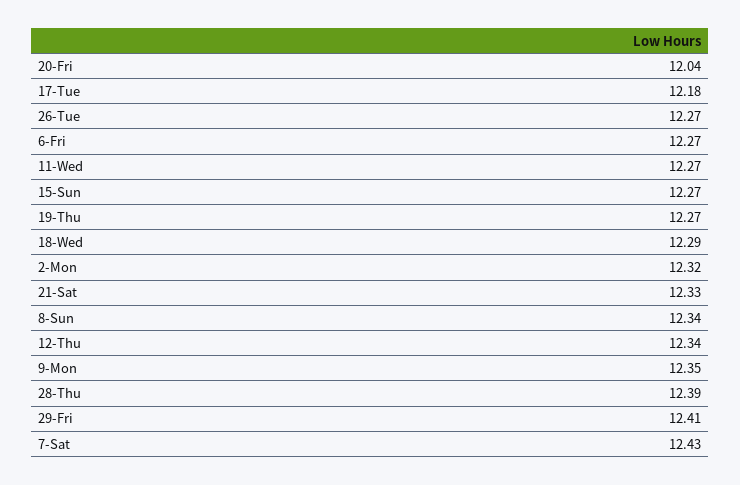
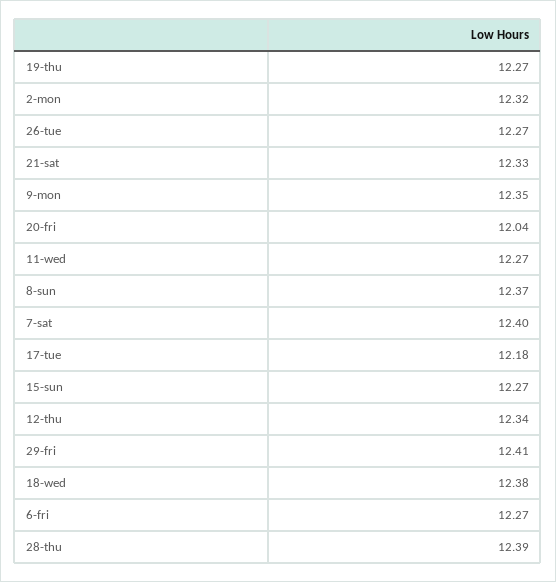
  {
    "20-Fri": 12.04,
    "17-Tue": 12.18,
    "26-Tue": 12.27,
    "6-Fri": 12.27,
    "11-Wed": 12.27,
    "15-Sun": 12.27,
    "19-Thu": 12.27,
-   "18-Wed": 12.29,
+   "18-Wed": 12.38,
    "2-Mon": 12.32,
    "21-Sat": 12.33,
-   "8-Sun": 12.34,
+   "8-Sun": 12.37,
    "12-Thu": 12.34,
    "9-Mon": 12.35,
    "28-Thu": 12.39,
    "29-Fri": 12.41,
-   "7-Sat": 12.43
+   "7-Sat": 12.4
  }

